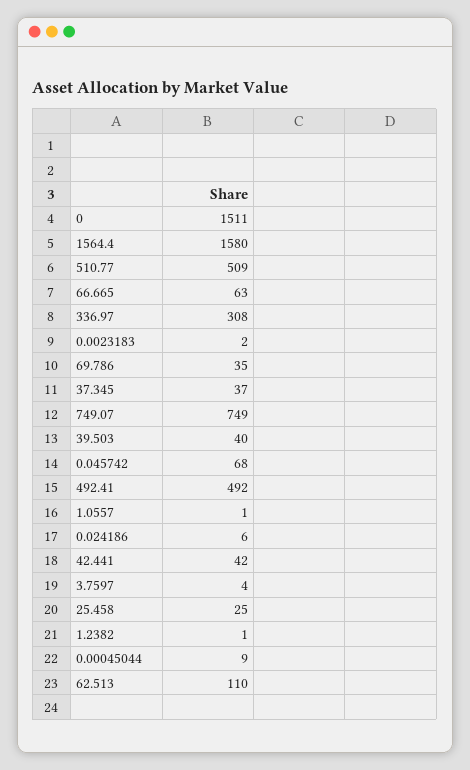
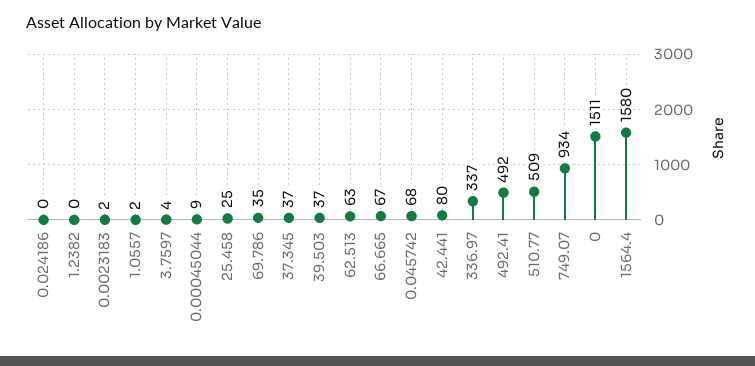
  {
    "0": 1511,
    "1564.4": 1580,
    "510.77": 509,
-   "66.665": 63,
+   "66.665": 67,
-   "336.97": 308,
+   "336.97": 337,
    "0.0023183": 2,
    "69.786": 35,
    "37.345": 37,
-   "749.07": 749,
+   "749.07": 934,
-   "39.503": 40,
+   "39.503": 37,
    "0.045742": 68,
    "492.41": 492,
-   "1.0557": 1,
+   "1.0557": 2,
-   "0.024186": 6,
+   "0.024186": 0,
-   "42.441": 42,
+   "42.441": 80,
    "3.7597": 4,
    "25.458": 25,
-   "1.2382": 1,
+   "1.2382": 0,
    "0.00045044": 9,
-   "62.513": 110
+   "62.513": 63
  }

